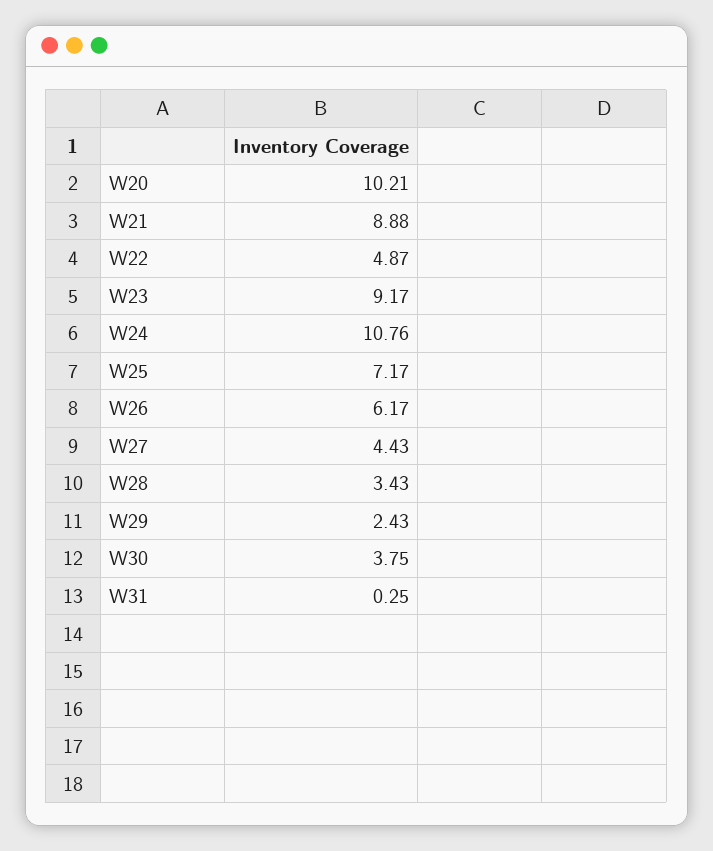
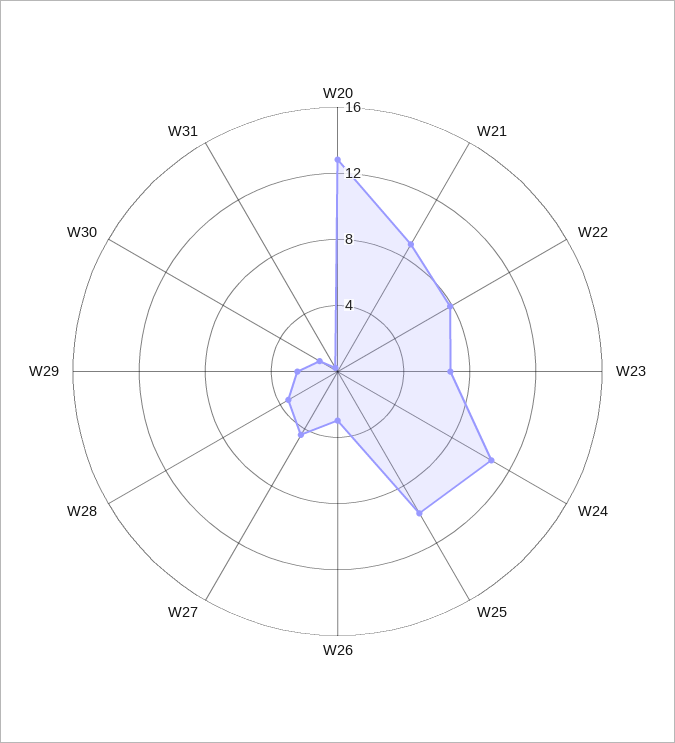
  {
-   "W20": 10.21,
+   "W20": 13,
    "W21": 8.88,
-   "W22": 4.87,
+   "W22": 8,
-   "W23": 9.17,
+   "W23": 7,
    "W24": 10.76,
-   "W25": 7.17,
+   "W25": 10,
-   "W26": 6.17,
+   "W26": 3,
    "W27": 4.43,
    "W28": 3.43,
    "W29": 2.43,
-   "W30": 3.75,
+   "W30": 1,
    "W31": 0.25
  }

